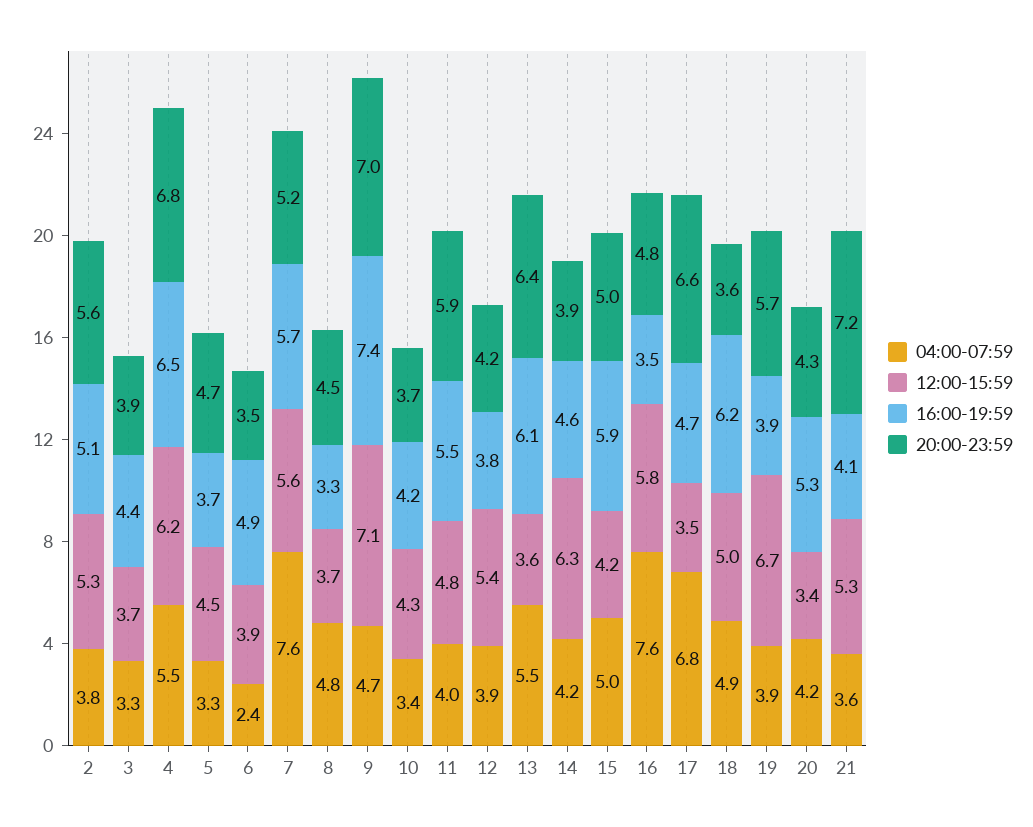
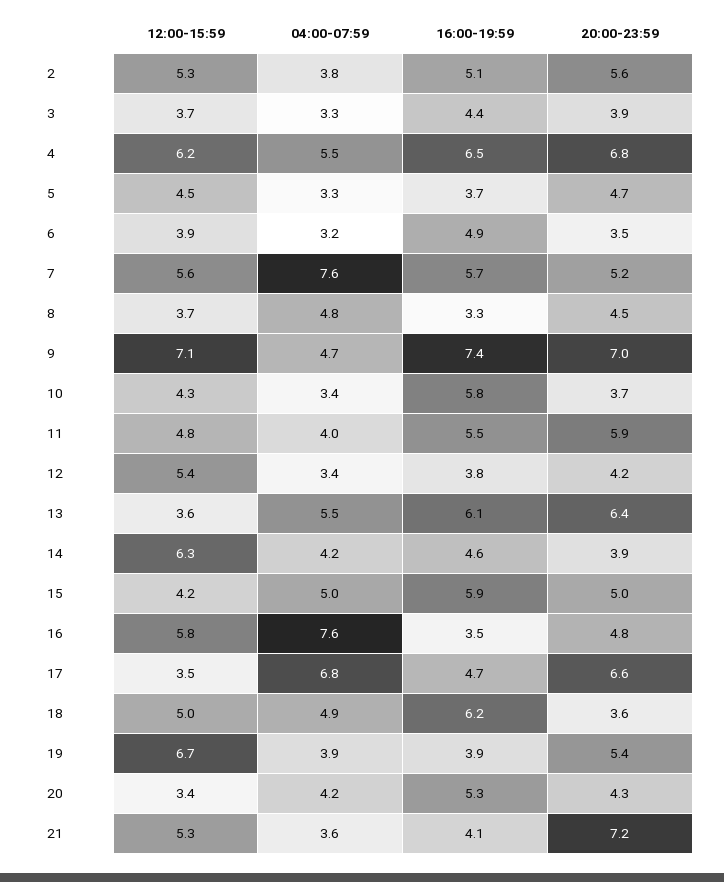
  {
    "04:00-07:59": {
      "2": 3.8,
      "3": 3.3,
      "4": 5.5,
      "5": 3.3,
-     "6": 2.4,
+     "6": 3.2,
      "7": 7.6,
      "8": 4.8,
      "9": 4.7,
      "10": 3.4,
      "11": 4,
-     "12": 3.9,
+     "12": 3.4,
      "13": 5.5,
      "14": 4.2,
      "15": 5,
      "16": 7.6,
      "17": 6.8,
      "18": 4.9,
      "19": 3.9,
      "20": 4.2,
      "21": 3.6
    },
    "12:00-15:59": {
      "2": 5.3,
      "3": 3.7,
      "4": 6.2,
      "5": 4.5,
      "6": 3.9,
      "7": 5.6,
      "8": 3.7,
      "9": 7.1,
      "10": 4.3,
      "11": 4.8,
      "12": 5.4,
      "13": 3.6,
      "14": 6.3,
      "15": 4.2,
      "16": 5.8,
      "17": 3.5,
      "18": 5,
      "19": 6.7,
      "20": 3.4,
      "21": 5.3
    },
    "16:00-19:59": {
      "2": 5.1,
      "3": 4.4,
      "4": 6.5,
      "5": 3.7,
      "6": 4.9,
      "7": 5.7,
      "8": 3.3,
      "9": 7.4,
-     "10": 4.2,
+     "10": 5.8,
      "11": 5.5,
      "12": 3.8,
      "13": 6.1,
      "14": 4.6,
      "15": 5.9,
      "16": 3.5,
      "17": 4.7,
      "18": 6.2,
      "19": 3.9,
      "20": 5.3,
      "21": 4.1
    },
    "20:00-23:59": {
      "2": 5.6,
      "3": 3.9,
      "4": 6.8,
      "5": 4.7,
      "6": 3.5,
      "7": 5.2,
      "8": 4.5,
      "9": 7,
      "10": 3.7,
      "11": 5.9,
      "12": 4.2,
      "13": 6.4,
      "14": 3.9,
      "15": 5,
      "16": 4.8,
      "17": 6.6,
      "18": 3.6,
-     "19": 5.7,
+     "19": 5.4,
      "20": 4.3,
      "21": 7.2
    }
  }

